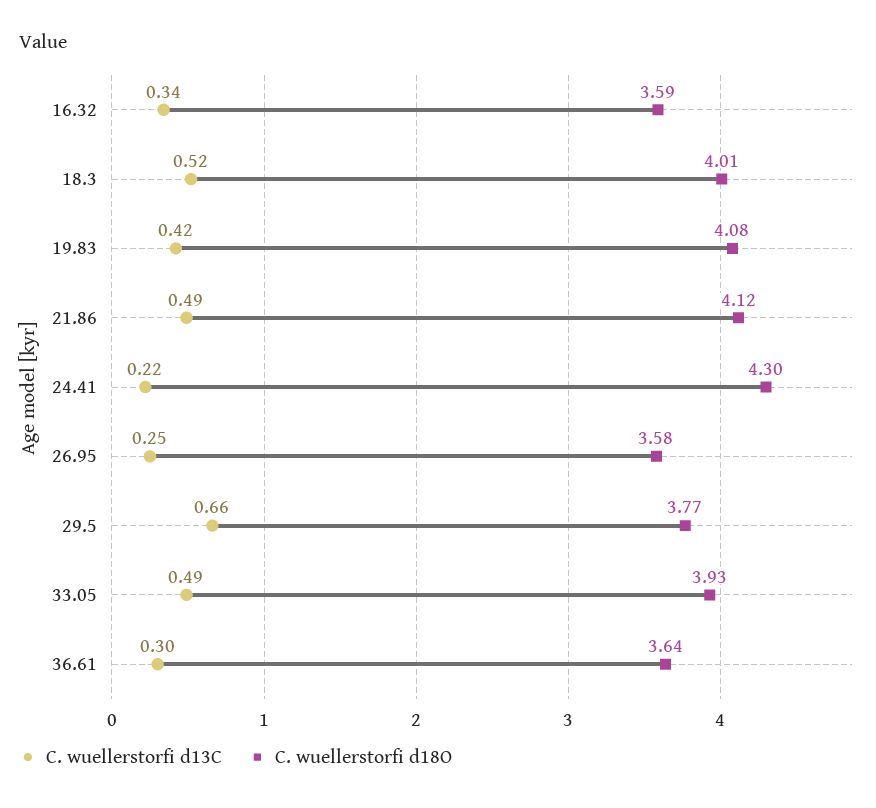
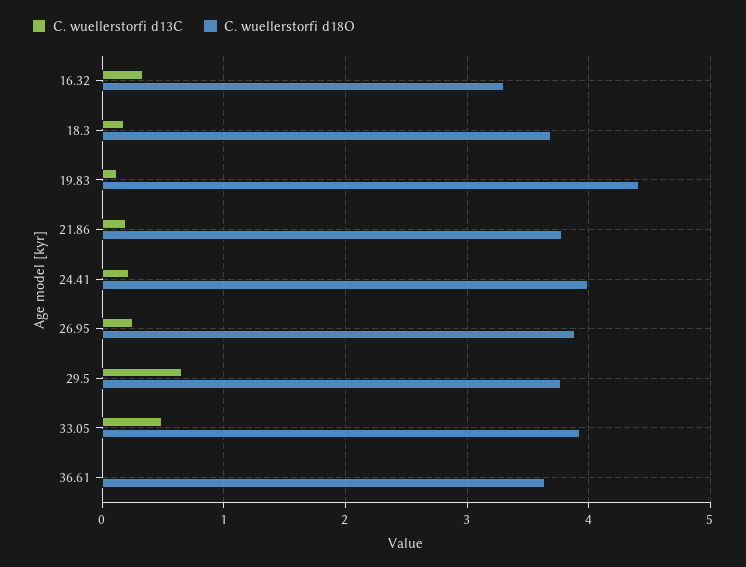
  {
    "C. wuellerstorfi d13C": {
      "16.32": 0.34,
-     "18.3": 0.52,
+     "18.3": 0.2,
-     "19.83": 0.42,
+     "19.83": 0.1,
-     "21.86": 0.49,
+     "21.86": 0.2,
      "24.41": 0.22,
      "26.95": 0.25,
      "29.5": 0.66,
      "33.05": 0.49,
-     "36.61": 0.3
+     "36.61": 0
    },
    "C. wuellerstorfi d18O": {
-     "16.32": 3.59,
+     "16.32": 3.3,
-     "18.3": 4.01,
+     "18.3": 3.7,
-     "19.83": 4.08,
+     "19.83": 4.4,
-     "21.86": 4.12,
+     "21.86": 3.8,
-     "24.41": 4.3,
+     "24.41": 4,
-     "26.95": 3.58,
+     "26.95": 3.9,
      "29.5": 3.77,
      "33.05": 3.93,
      "36.61": 3.64
    }
  }

